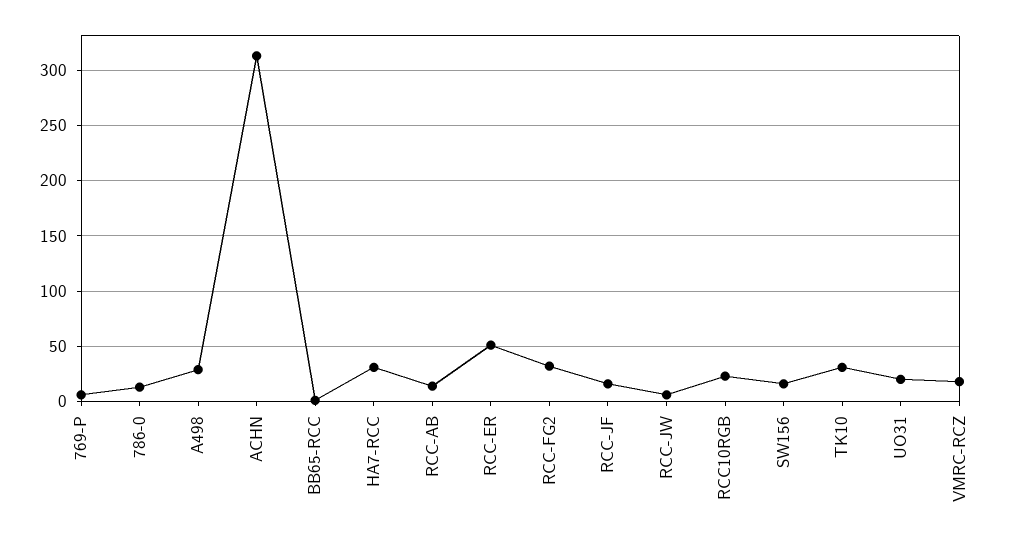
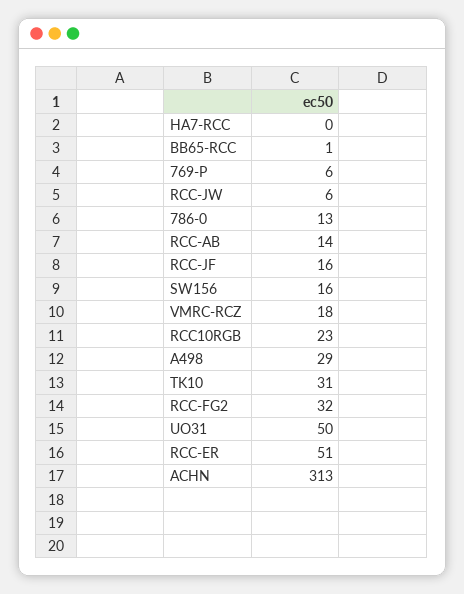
  {
    "769-P": 6,
    "786-0": 13,
    "A498": 29,
    "ACHN": 313,
    "BB65-RCC": 1,
-   "HA7-RCC": 30,
+   "HA7-RCC": 0,
    "RCC-AB": 14,
    "RCC-ER": 51,
    "RCC-FG2": 32,
    "RCC-JF": 16,
    "RCC-JW": 6,
    "RCC10RGB": 23,
    "SW156": 16,
    "TK10": 31,
-   "UO31": 20,
+   "UO31": 50,
    "VMRC-RCZ": 18
  }

